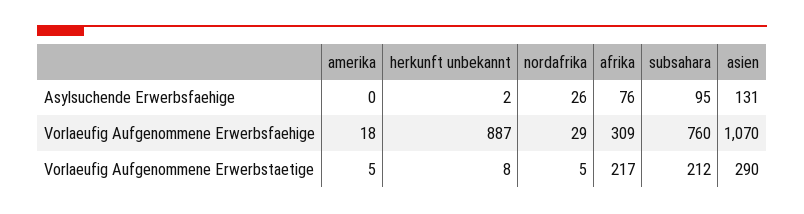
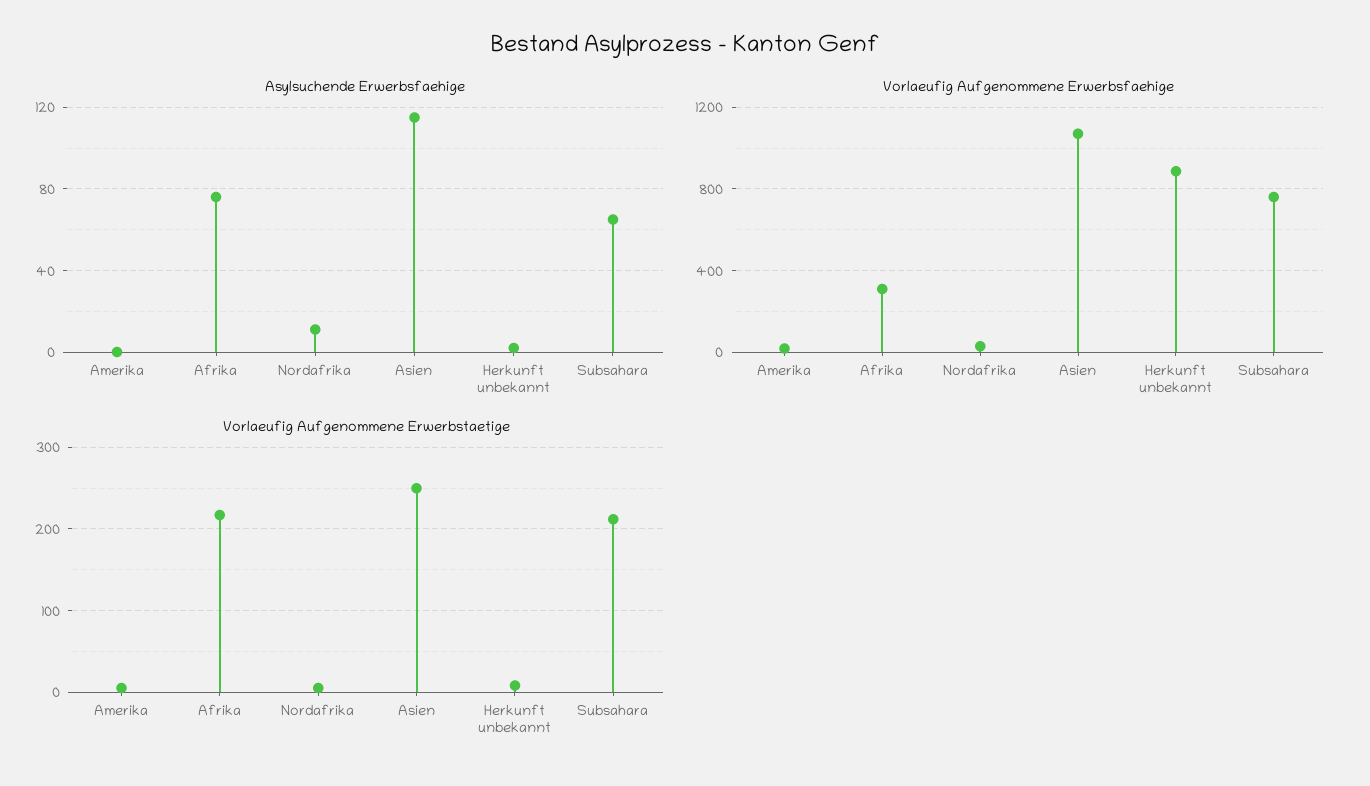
  {
    "Asylsuchende Erwerbsfaehige": {
      "amerika": 0,
      "herkunft unbekannt": 2,
-     "nordafrika": 26,
+     "nordafrika": 10,
      "afrika": 76,
-     "subsahara": 95,
+     "subsahara": 65,
-     "asien": 131
+     "asien": 115
    },
    "Vorlaeufig Aufgenommene Erwerbsfaehige": {
      "amerika": 18,
      "herkunft unbekannt": 887,
      "nordafrika": 29,
      "afrika": 309,
      "subsahara": 760,
      "asien": 1070
    },
    "Vorlaeufig Aufgenommene Erwerbstaetige": {
      "amerika": 5,
      "herkunft unbekannt": 8,
      "nordafrika": 5,
      "afrika": 217,
      "subsahara": 212,
-     "asien": 290
+     "asien": 250
    }
  }

